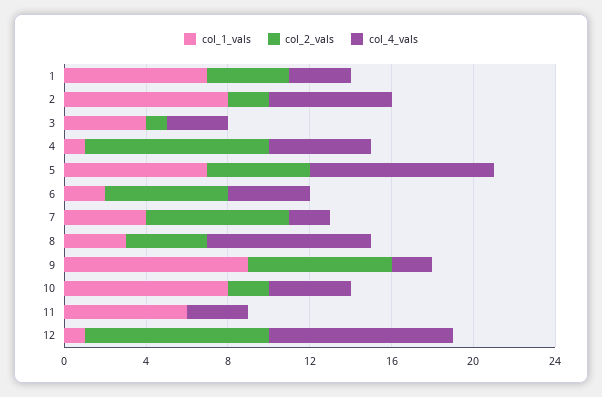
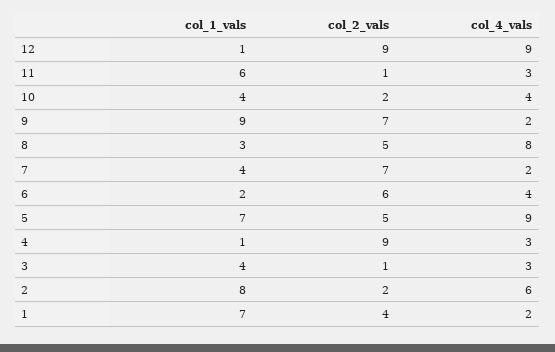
  {
    "col_1_vals": {
      "1": 7,
      "2": 8,
      "3": 4,
      "4": 1,
      "5": 7,
      "6": 2,
      "7": 4,
      "8": 3,
      "9": 9,
-     "10": 8,
+     "10": 4,
      "11": 6,
      "12": 1
    },
    "col_2_vals": {
      "1": 4,
      "2": 2,
      "3": 1,
      "4": 9,
      "5": 5,
      "6": 6,
      "7": 7,
-     "8": 4,
+     "8": 5,
      "9": 7,
      "10": 2,
-     "11": 0,
+     "11": 1,
      "12": 9
    },
    "col_4_vals": {
-     "1": 3,
+     "1": 2,
      "2": 6,
      "3": 3,
-     "4": 5,
+     "4": 3,
      "5": 9,
      "6": 4,
      "7": 2,
      "8": 8,
      "9": 2,
      "10": 4,
      "11": 3,
      "12": 9
    }
  }

